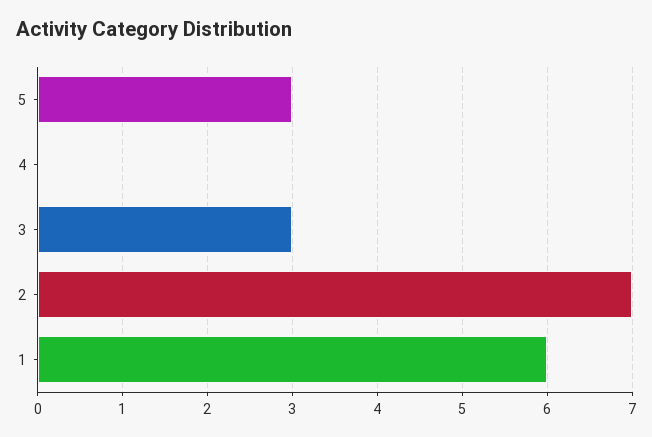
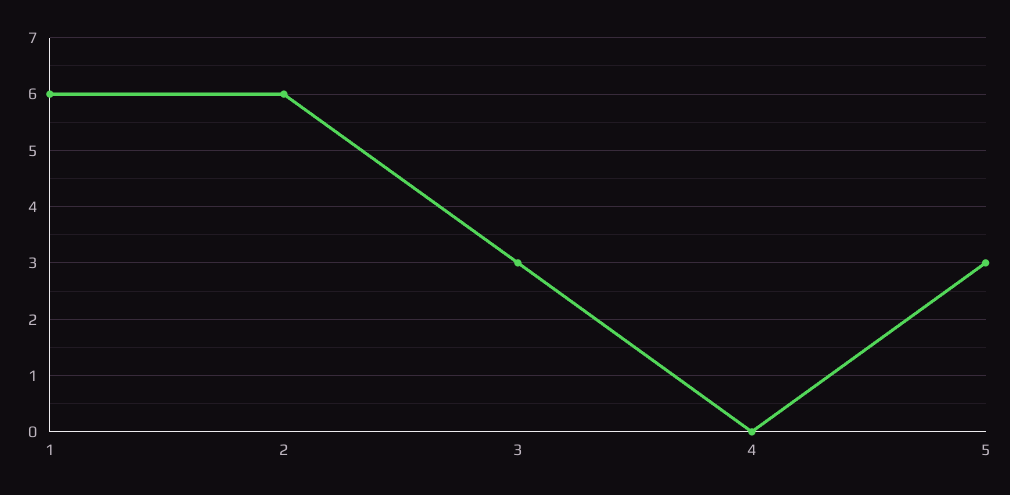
  {
    "5": 3,
    "4": 0,
    "3": 3,
-   "2": 7,
+   "2": 6,
    "1": 6
  }

